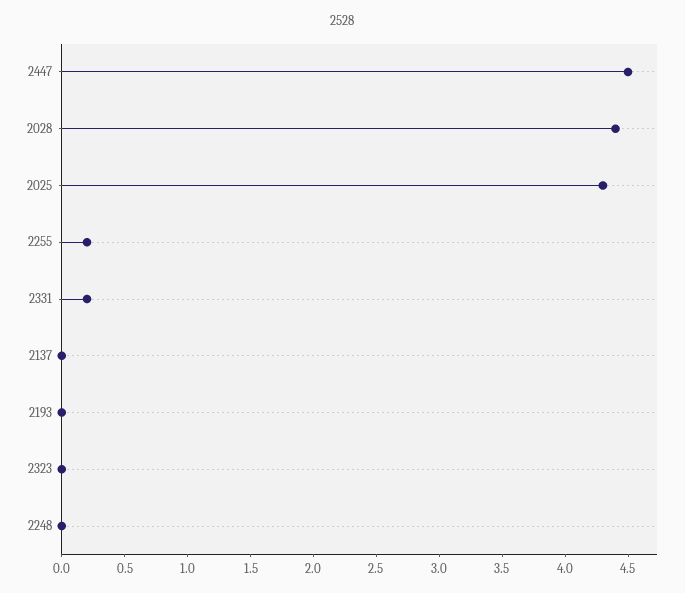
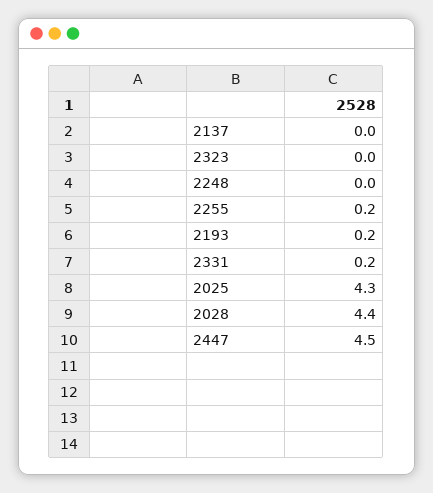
  {
    "2447": 4.5,
    "2028": 4.4,
    "2025": 4.3,
    "2255": 0.2,
    "2331": 0.2,
    "2137": 0,
-   "2193": 0,
+   "2193": 0.2,
    "2323": 0,
    "2248": 0
  }

